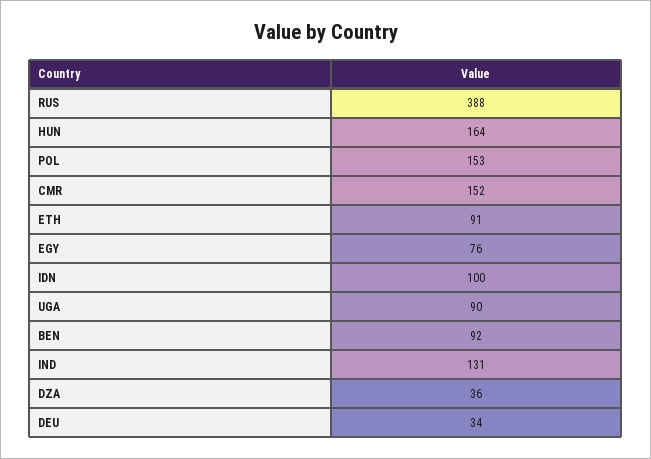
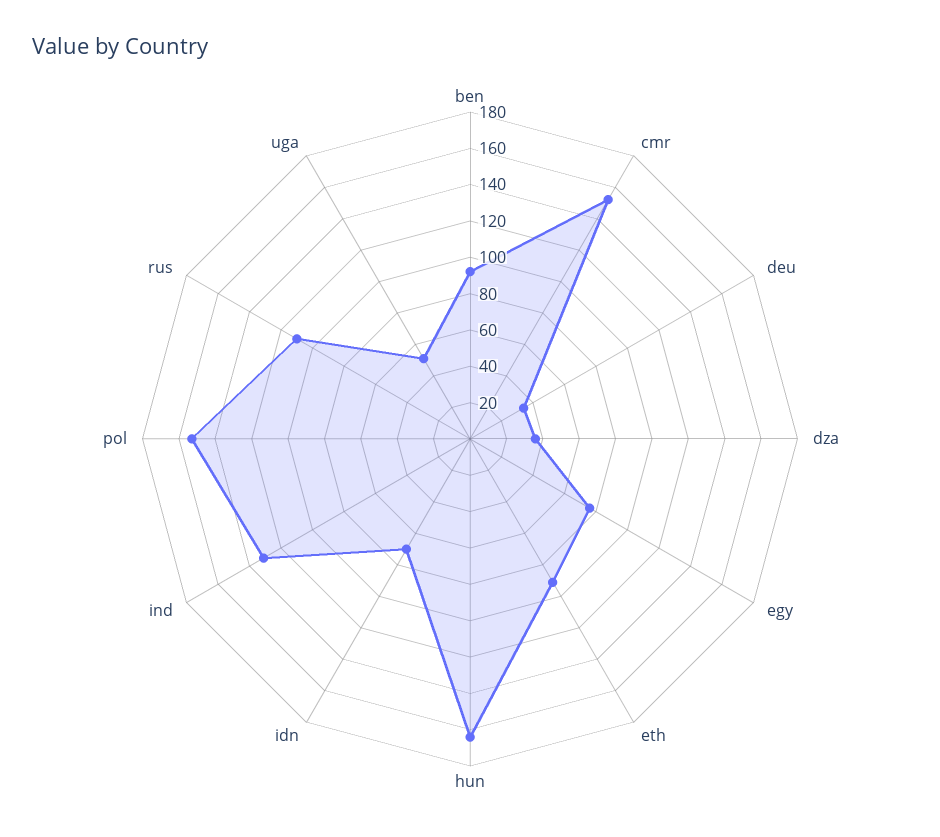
  {
-   "RUS": 388,
+   "RUS": 110,
    "HUN": 164,
    "POL": 153,
    "CMR": 152,
    "ETH": 91,
    "EGY": 76,
-   "IDN": 100,
+   "IDN": 70,
-   "UGA": 90,
+   "UGA": 50,
    "BEN": 92,
    "IND": 131,
    "DZA": 36,
    "DEU": 34
  }

